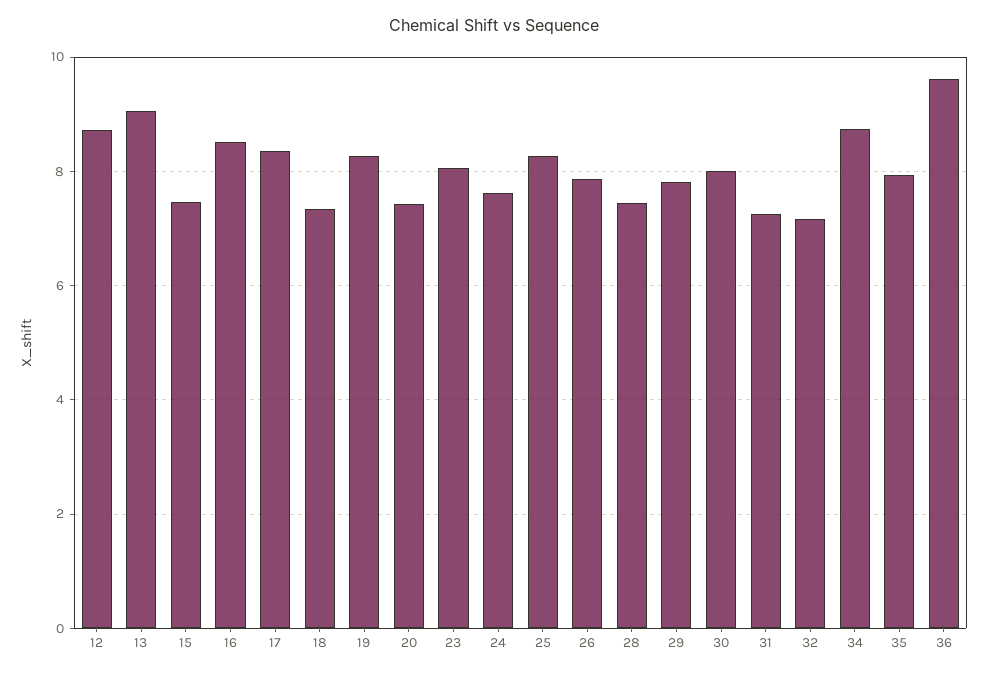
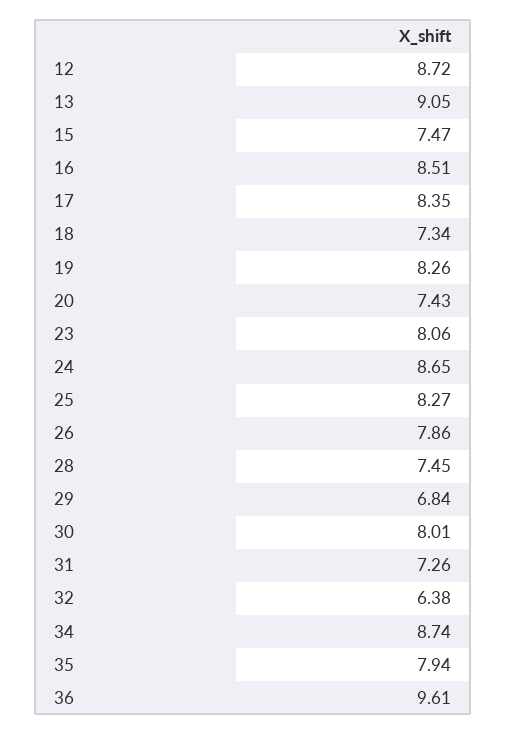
  {
    "12": 8.72,
    "13": 9.05,
    "15": 7.47,
    "16": 8.51,
    "17": 8.35,
    "18": 7.34,
    "19": 8.26,
    "20": 7.43,
    "23": 8.06,
-   "24": 7.6,
+   "24": 8.65,
    "25": 8.27,
    "26": 7.86,
    "28": 7.45,
-   "29": 7.8,
+   "29": 6.84,
    "30": 8.01,
    "31": 7.26,
-   "32": 7.2,
+   "32": 6.38,
    "34": 8.74,
    "35": 7.94,
    "36": 9.61
  }

